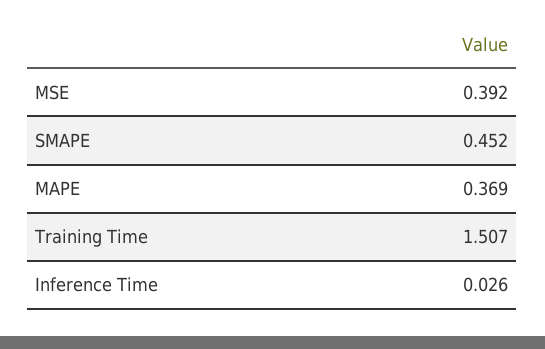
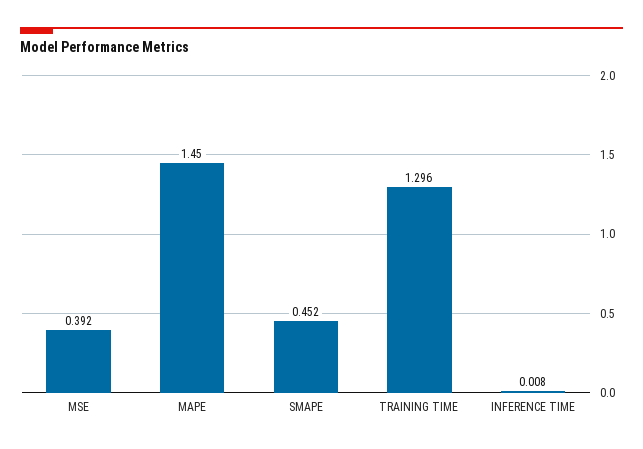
  {
    "MSE": 0.392,
    "SMAPE": 0.452,
-   "MAPE": 0.369,
+   "MAPE": 1.45,
-   "Training Time": 1.507,
+   "Training Time": 1.296,
-   "Inference Time": 0.026
+   "Inference Time": 0.008
  }

